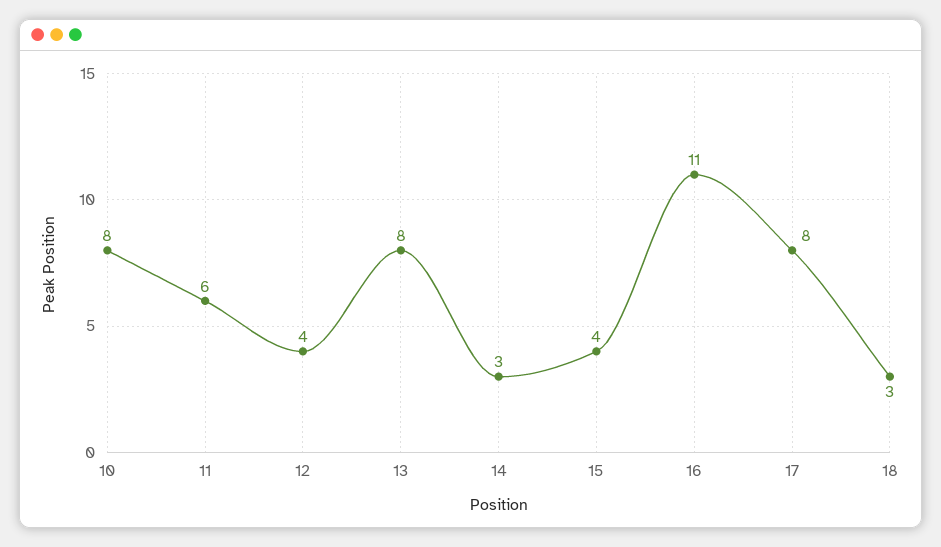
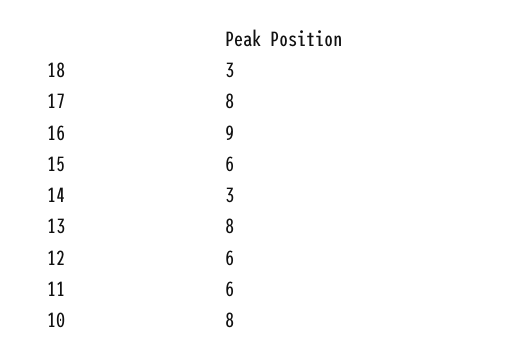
  {
    "10": 8,
    "11": 6,
-   "12": 4,
+   "12": 6,
    "13": 8,
    "14": 3,
-   "15": 4,
+   "15": 6,
-   "16": 11,
+   "16": 9,
    "17": 8,
    "18": 3
  }

